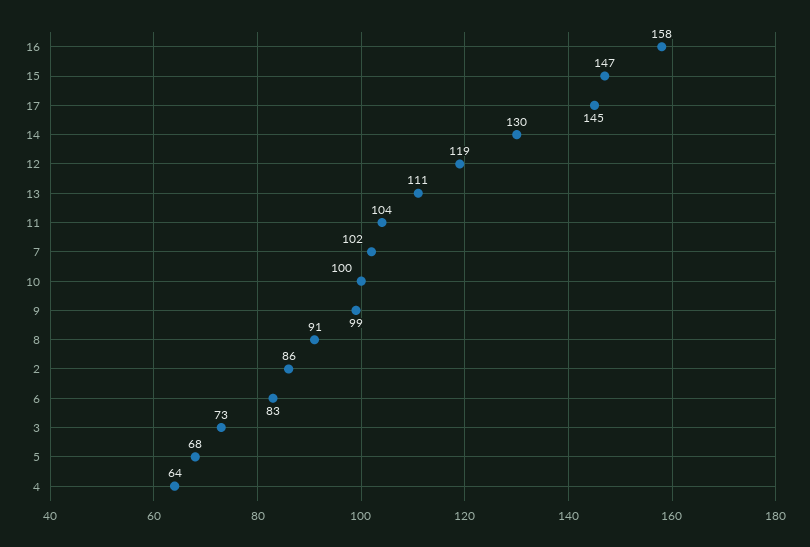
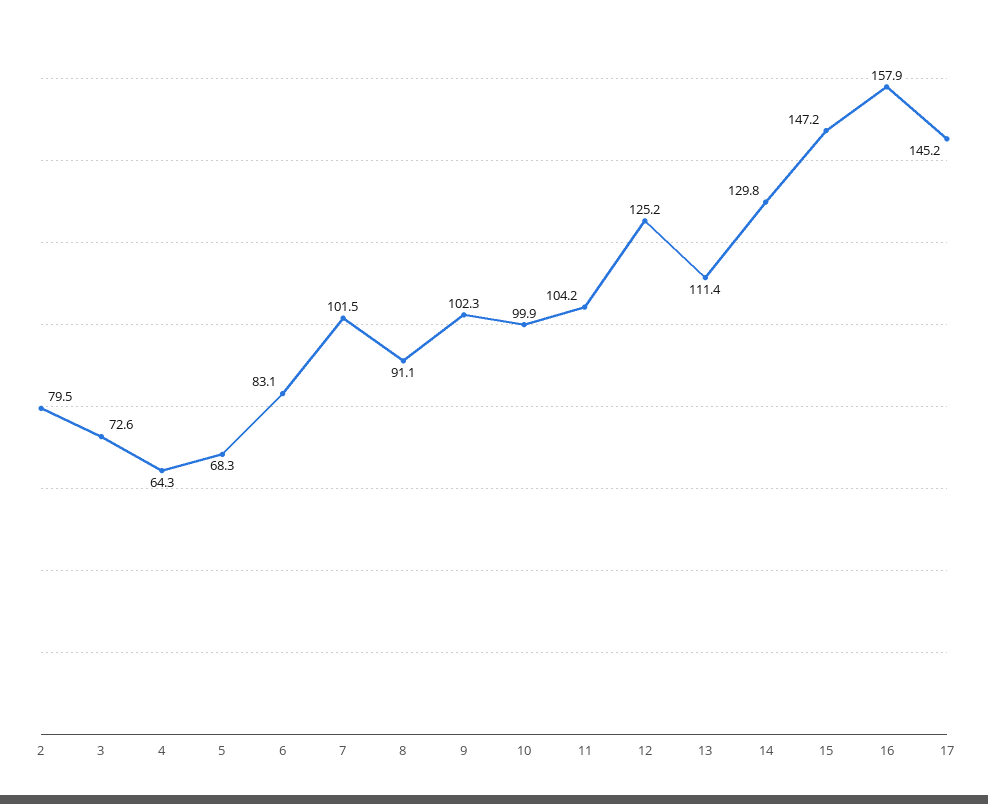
  {
    "16": 157.9,
    "15": 147.2,
    "17": 145.2,
    "14": 129.8,
-   "12": 119,
+   "12": 125.2,
    "13": 111.4,
    "11": 104.2,
    "7": 101.5,
    "10": 99.9,
-   "9": 99,
+   "9": 102.3,
    "8": 91.1,
-   "2": 86,
+   "2": 79.5,
    "6": 83.1,
    "3": 72.6,
    "5": 68.3,
    "4": 64.3
  }

